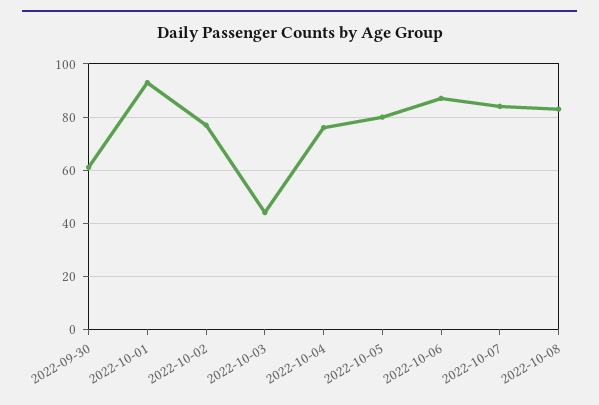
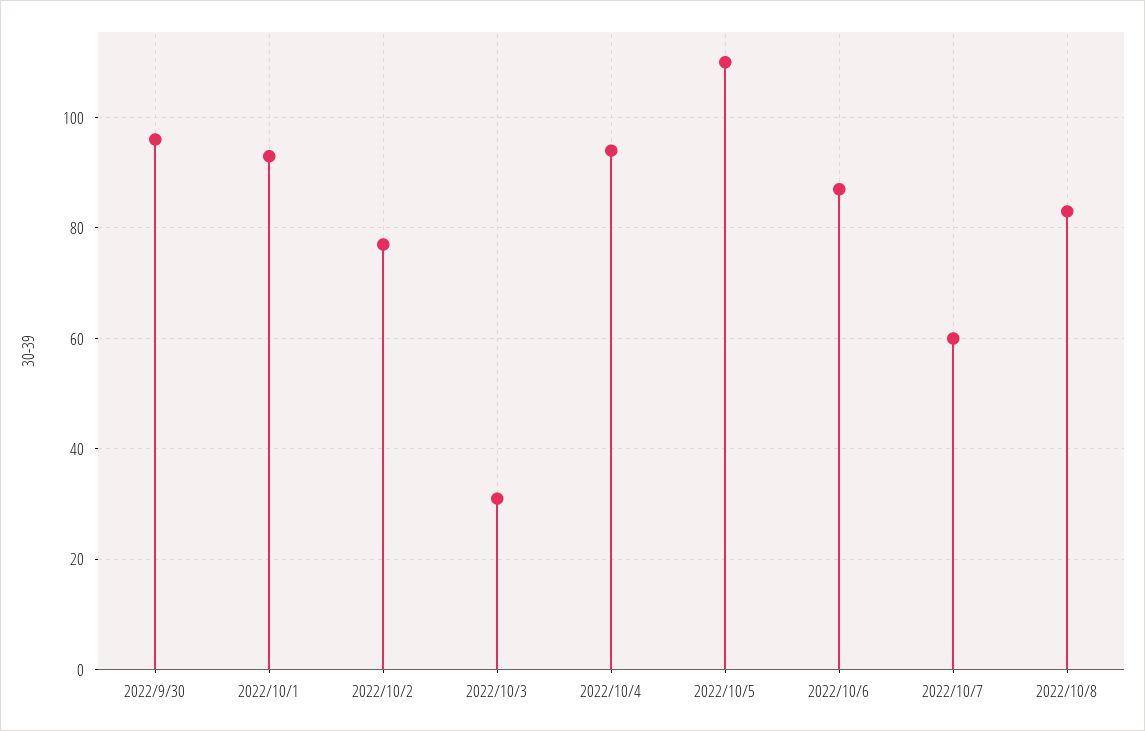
  {
-   "2022-09-30": 60,
+   "2022-09-30": 95,
    "2022-10-01": 95,
    "2022-10-02": 75,
-   "2022-10-03": 45,
+   "2022-10-03": 30,
-   "2022-10-04": 75,
+   "2022-10-04": 95,
-   "2022-10-05": 80,
+   "2022-10-05": 110,
    "2022-10-06": 85,
-   "2022-10-07": 85,
+   "2022-10-07": 60,
    "2022-10-08": 85
  }

